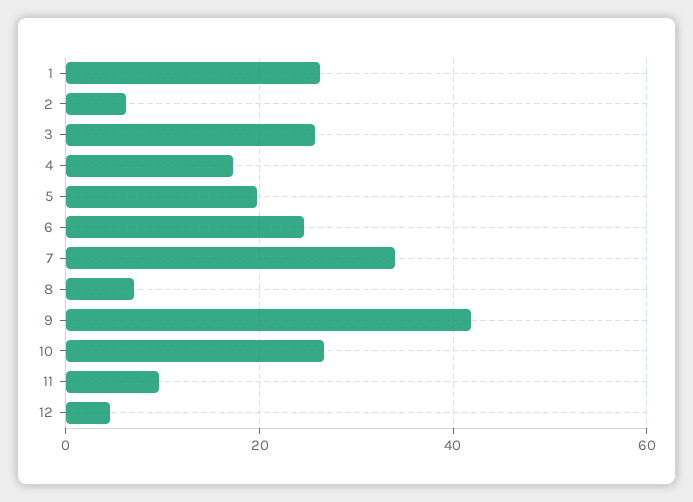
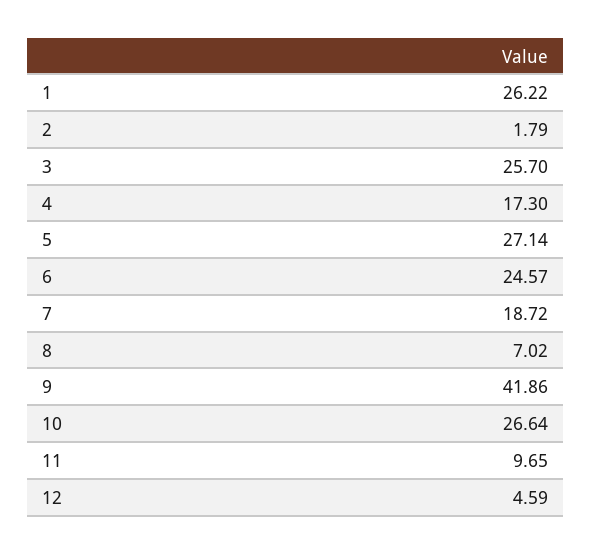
  {
    "1": 26.22,
-   "2": 6,
+   "2": 1.79,
    "3": 25.7,
    "4": 17.3,
-   "5": 20,
+   "5": 27.14,
    "6": 24.57,
-   "7": 34,
+   "7": 18.72,
    "8": 7.02,
    "9": 41.86,
    "10": 26.64,
    "11": 9.65,
    "12": 4.59
  }

